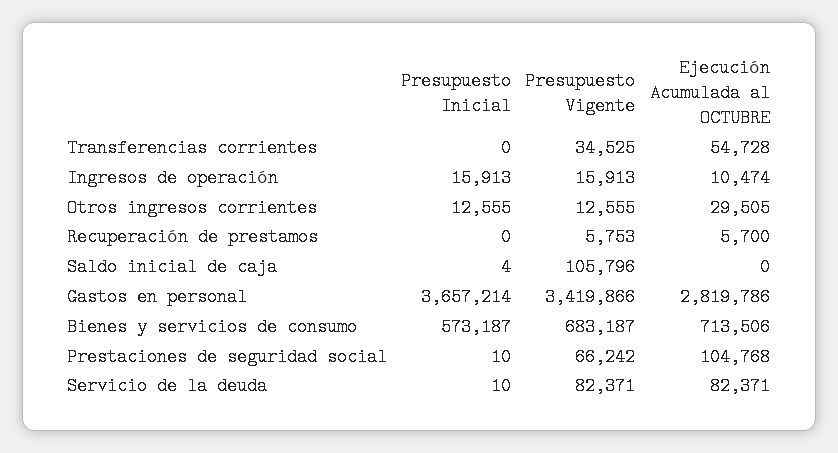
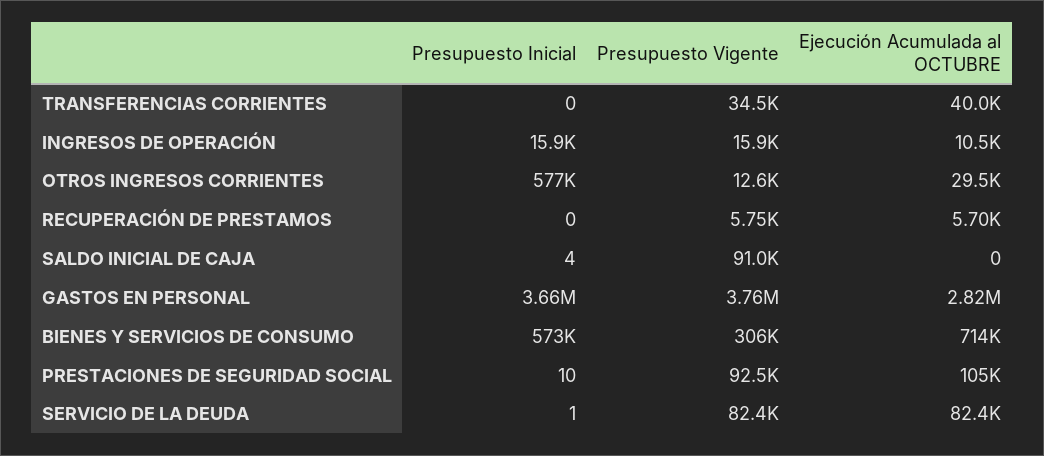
  {
    "Presupuesto Inicial": {
      "Transferencias corrientes": 0,
      "Ingresos de operación": 15913,
-     "Otros ingresos corrientes": 12555,
+     "Otros ingresos corrientes": 577000,
      "Recuperación de prestamos": 0,
      "Saldo inicial de caja": 4,
      "Gastos en personal": 3657214,
      "Bienes y servicios de consumo": 573187,
      "Prestaciones de seguridad social": 10,
-     "Servicio de la deuda": 10
+     "Servicio de la deuda": 1
    },
    "Presupuesto Vigente": {
      "Transferencias corrientes": 34525,
      "Ingresos de operación": 15913,
      "Otros ingresos corrientes": 12555,
      "Recuperación de prestamos": 5753,
-     "Saldo inicial de caja": 105796,
+     "Saldo inicial de caja": 91000,
-     "Gastos en personal": 3419866,
+     "Gastos en personal": 3760000,
-     "Bienes y servicios de consumo": 683187,
+     "Bienes y servicios de consumo": 306000,
-     "Prestaciones de seguridad social": 66242,
+     "Prestaciones de seguridad social": 92500,
      "Servicio de la deuda": 82371
    },
    "Ejecución Acumulada al OCTUBRE": {
-     "Transferencias corrientes": 54728,
+     "Transferencias corrientes": 40000,
      "Ingresos de operación": 10474,
      "Otros ingresos corrientes": 29505,
      "Recuperación de prestamos": 5700,
      "Saldo inicial de caja": 0,
      "Gastos en personal": 2819786,
      "Bienes y servicios de consumo": 713506,
      "Prestaciones de seguridad social": 104768,
      "Servicio de la deuda": 82371
    }
  }

